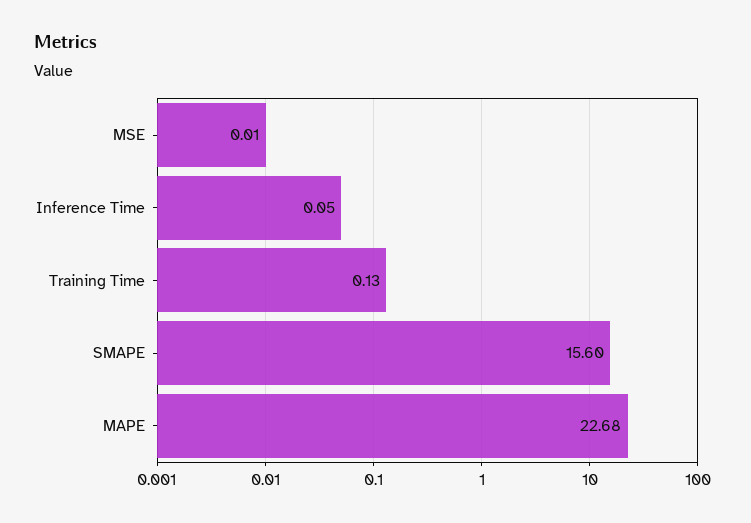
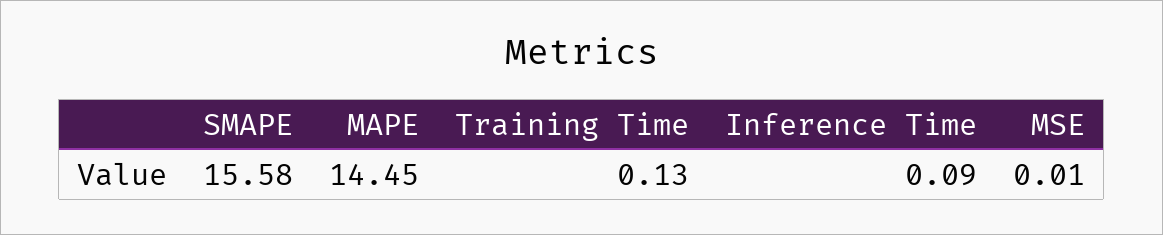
  {
    "MSE": 0.01,
-   "Inference Time": 0.05,
+   "Inference Time": 0.09,
    "Training Time": 0.13,
-   "SMAPE": 15.6,
+   "SMAPE": 15.58,
-   "MAPE": 22.68
+   "MAPE": 14.45
  }

